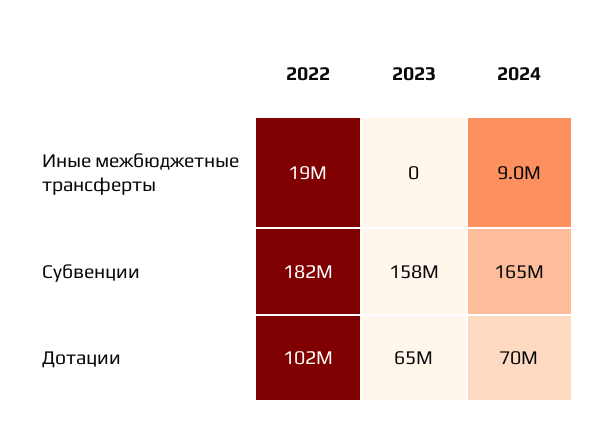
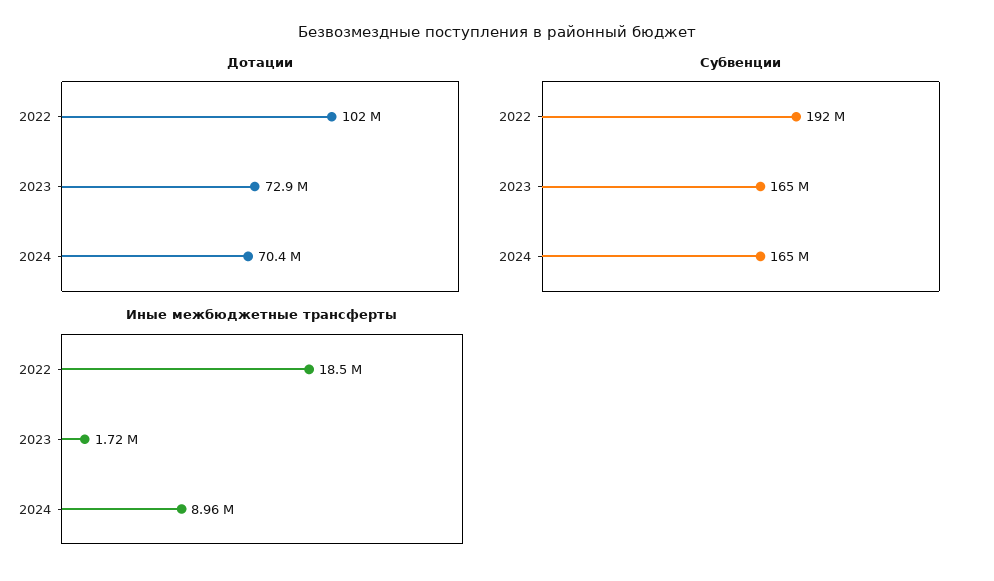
  {
    "Иные межбюджетные трансферты": {
      "2022": 18500000,
-     "2023": 0,
+     "2023": 1720000,
      "2024": 8960000
    },
    "Субвенции": {
-     "2022": 182000000,
+     "2022": 192000000,
-     "2023": 158000000,
+     "2023": 165000000,
      "2024": 165000000
    },
    "Дотации": {
      "2022": 102000000,
-     "2023": 65000000,
+     "2023": 72900000,
      "2024": 70400000
    }
  }

